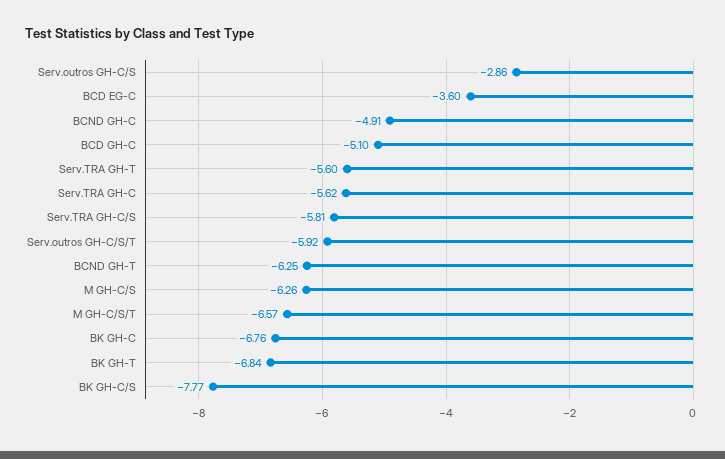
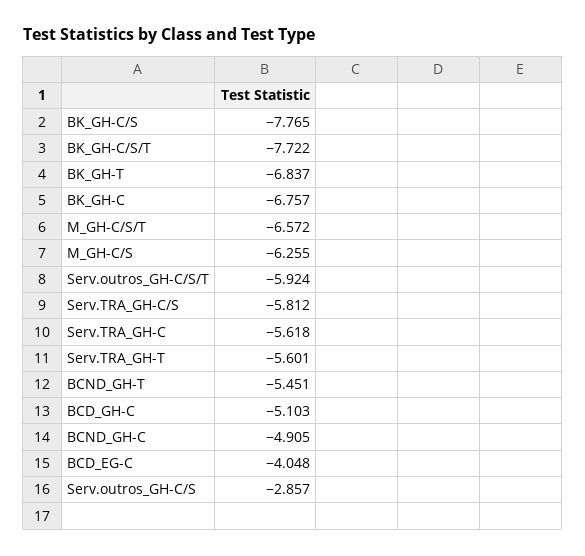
  {
    "Serv.outros GH-C/S": -2.857,
-   "BCD EG-C": -3.6,
+   "BCD EG-C": -4.048,
    "BCND GH-C": -4.905,
    "BCD GH-C": -5.103,
    "Serv.TRA GH-T": -5.601,
    "Serv.TRA GH-C": -5.618,
    "Serv.TRA GH-C/S": -5.812,
    "Serv.outros GH-C/S/T": -5.924,
-   "BCND GH-T": -6.25,
+   "BCND GH-T": -5.451,
    "M GH-C/S": -6.255,
    "M GH-C/S/T": -6.572,
    "BK GH-C": -6.757,
    "BK GH-T": -6.837,
-   "BK GH-C/S": -7.765
+   "BK GH-C/S": -7.765,
+   "BK_GH-C/S/T": -7.722
  }

